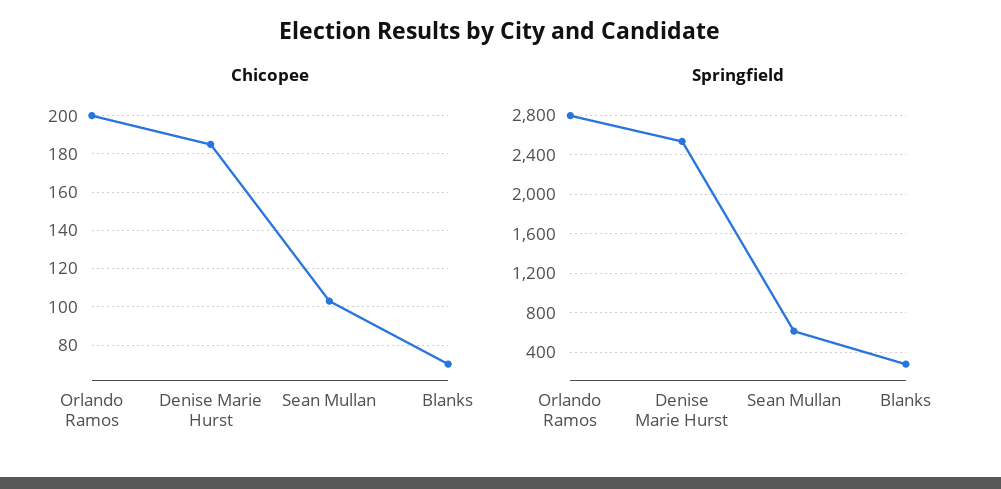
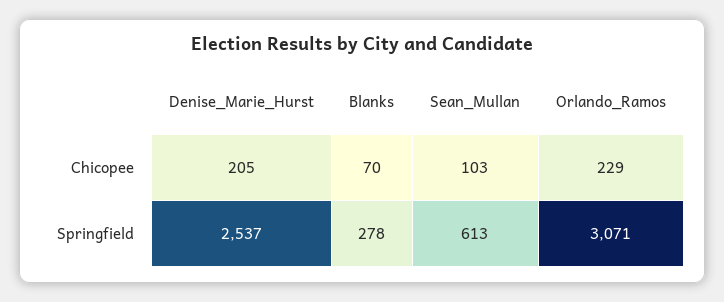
  {
    "Chicopee": {
-     "Orlando Ramos": 200,
+     "Orlando Ramos": 229,
-     "Denise Marie Hurst": 185,
+     "Denise Marie Hurst": 205,
      "Sean Mullan": 103,
      "Blanks": 70
    },
    "Springfield": {
-     "Orlando Ramos": 2800,
+     "Orlando Ramos": 3071,
      "Denise Marie Hurst": 2537,
      "Sean Mullan": 613,
      "Blanks": 278
    }
  }

